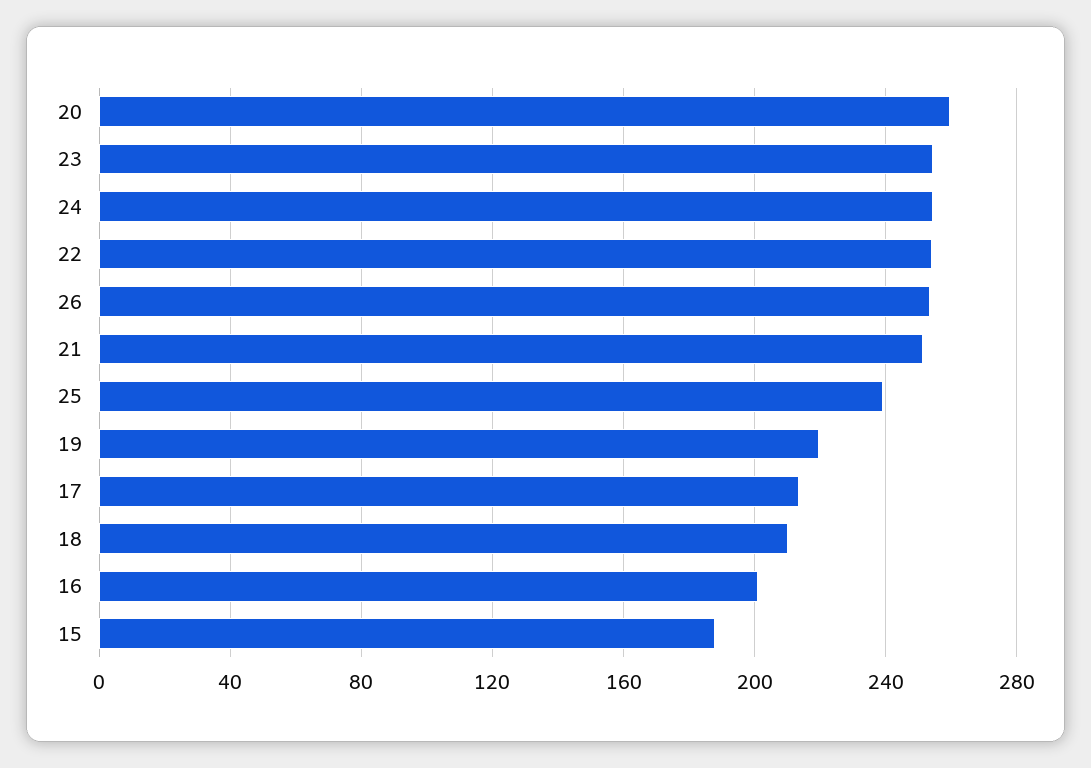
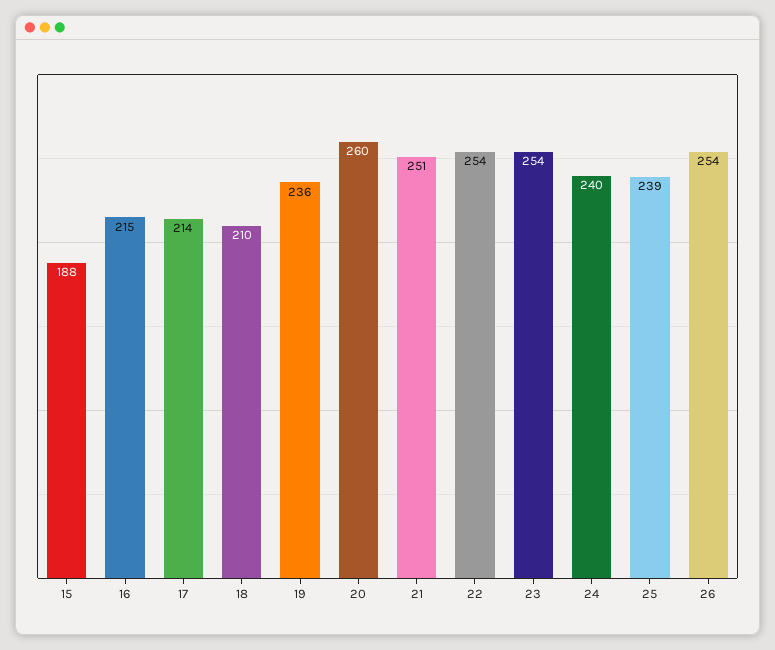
  {
    "20": 260,
    "23": 254,
-   "24": 255,
+   "24": 240,
    "22": 254,
    "26": 254,
    "21": 251,
    "25": 239,
-   "19": 220,
+   "19": 236,
    "17": 214,
    "18": 210,
-   "16": 200,
+   "16": 215,
    "15": 188
  }

